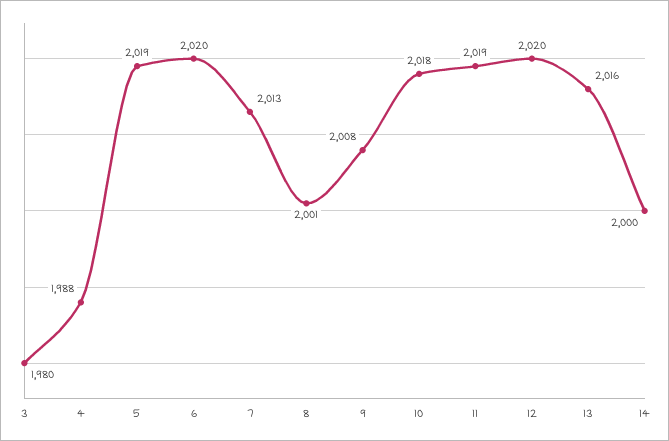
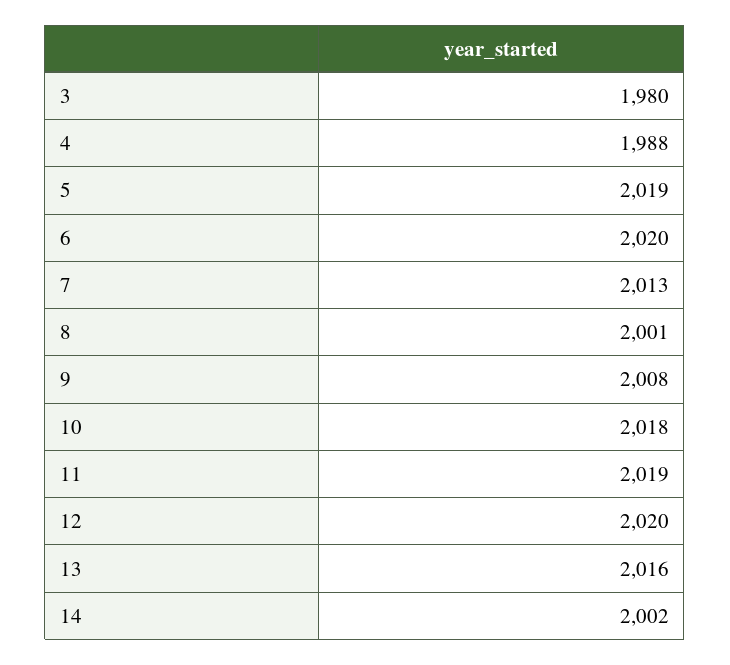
  {
    "3": 1980,
    "4": 1988,
    "5": 2019,
    "6": 2020,
    "7": 2013,
    "8": 2001,
    "9": 2008,
    "10": 2018,
    "11": 2019,
    "12": 2020,
    "13": 2016,
-   "14": 2000
+   "14": 2002
  }

